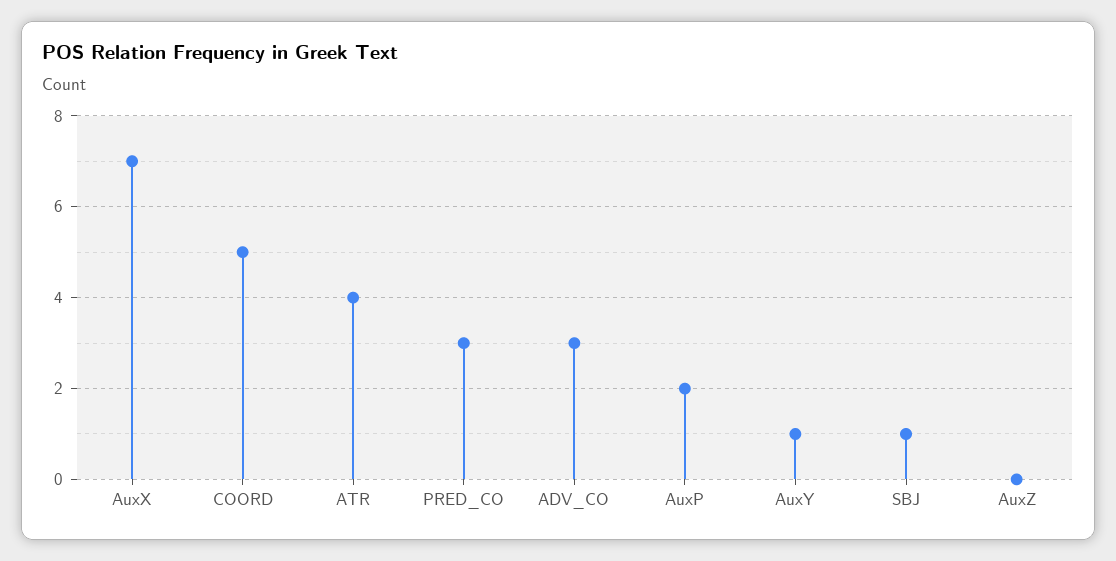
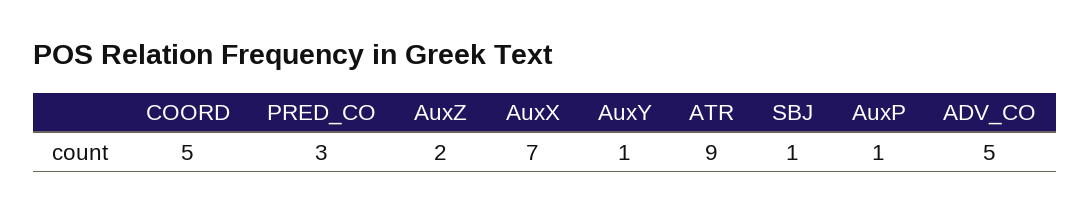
  {
    "AuxX": 7,
    "COORD": 5,
-   "ATR": 4,
+   "ATR": 9,
    "PRED_CO": 3,
-   "ADV_CO": 3,
+   "ADV_CO": 5,
-   "AuxP": 2,
+   "AuxP": 1,
    "AuxY": 1,
    "SBJ": 1,
-   "AuxZ": 0
+   "AuxZ": 2
  }

